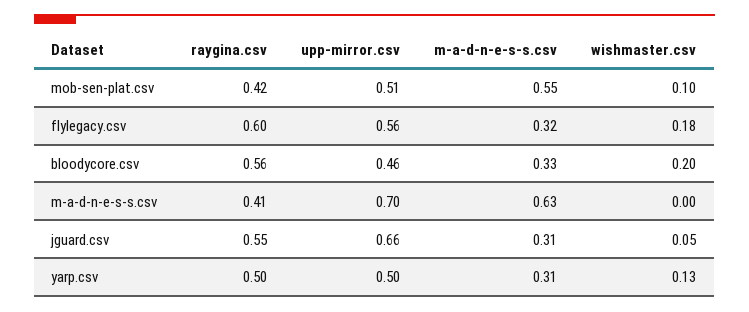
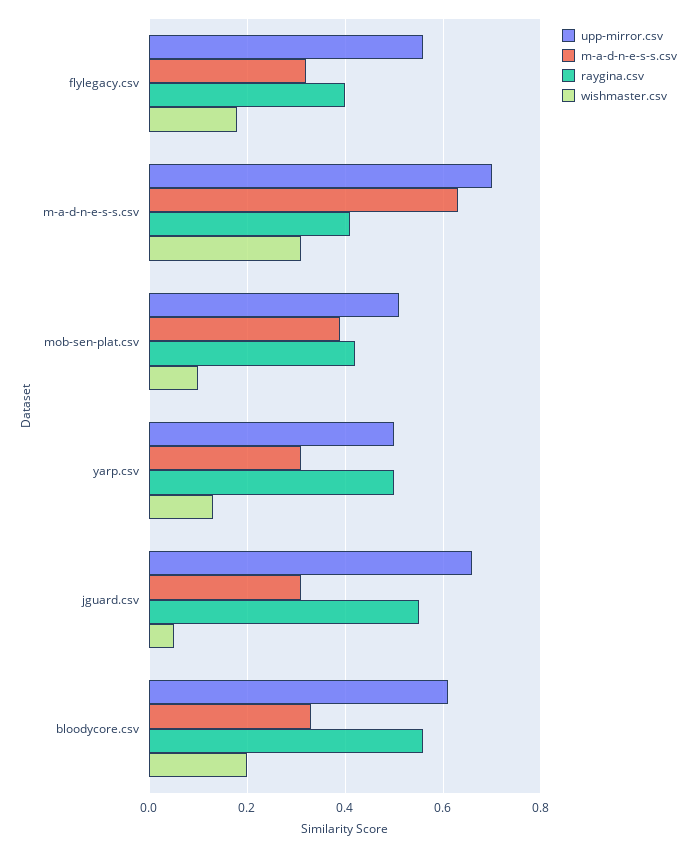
  {
    "raygina.csv": {
      "mob-sen-plat.csv": 0.42,
-     "flylegacy.csv": 0.6,
+     "flylegacy.csv": 0.4,
      "bloodycore.csv": 0.56,
      "m-a-d-n-e-s-s.csv": 0.41,
      "jguard.csv": 0.55,
      "yarp.csv": 0.5
    },
    "upp-mirror.csv": {
      "mob-sen-plat.csv": 0.51,
      "flylegacy.csv": 0.56,
-     "bloodycore.csv": 0.46,
+     "bloodycore.csv": 0.6,
      "m-a-d-n-e-s-s.csv": 0.7,
      "jguard.csv": 0.66,
      "yarp.csv": 0.5
    },
    "m-a-d-n-e-s-s.csv": {
-     "mob-sen-plat.csv": 0.55,
+     "mob-sen-plat.csv": 0.4,
      "flylegacy.csv": 0.32,
      "bloodycore.csv": 0.33,
      "m-a-d-n-e-s-s.csv": 0.63,
      "jguard.csv": 0.31,
      "yarp.csv": 0.31
    },
    "wishmaster.csv": {
      "mob-sen-plat.csv": 0.1,
      "flylegacy.csv": 0.18,
      "bloodycore.csv": 0.2,
-     "m-a-d-n-e-s-s.csv": 0,
+     "m-a-d-n-e-s-s.csv": 0.3,
      "jguard.csv": 0.05,
      "yarp.csv": 0.13
    }
  }

